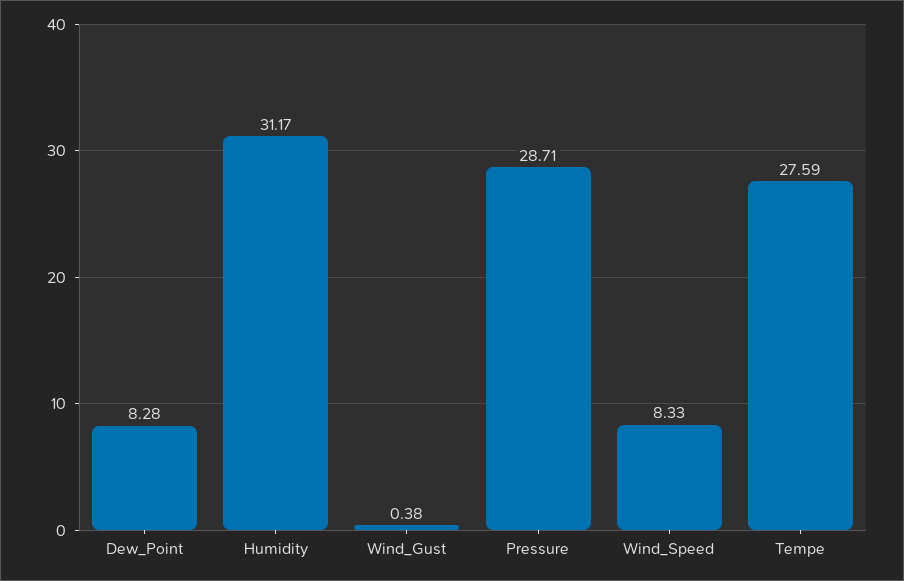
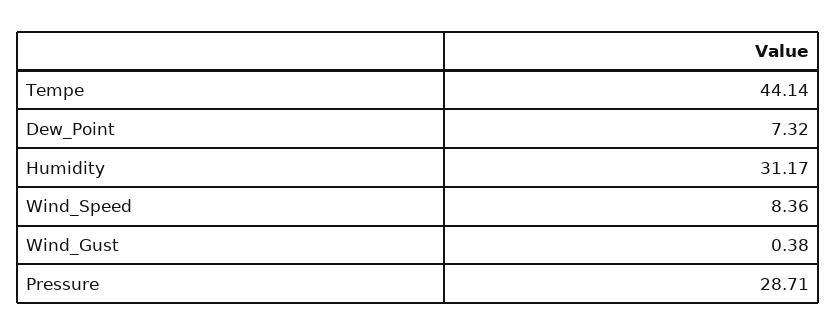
  {
-   "Dew_Point": 8.28,
+   "Dew_Point": 7.32,
    "Humidity": 31.17,
    "Wind_Gust": 0.38,
    "Pressure": 28.71,
-   "Wind_Speed": 8.33,
+   "Wind_Speed": 8.36,
-   "Tempe": 27.59
+   "Tempe": 44.14
  }

